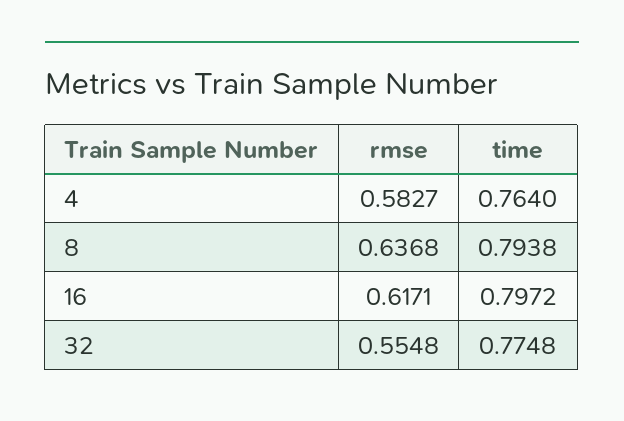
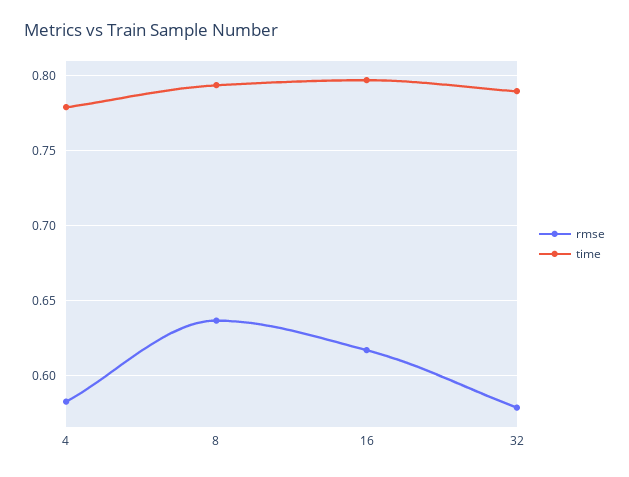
  {
    "rmse": {
      "4": 0.5827,
      "8": 0.6368,
      "16": 0.6171,
-     "32": 0.5548
+     "32": 0.58
    },
    "time": {
-     "4": 0.764,
+     "4": 0.78,
      "8": 0.7938,
      "16": 0.7972,
-     "32": 0.7748
+     "32": 0.79
    }
  }

